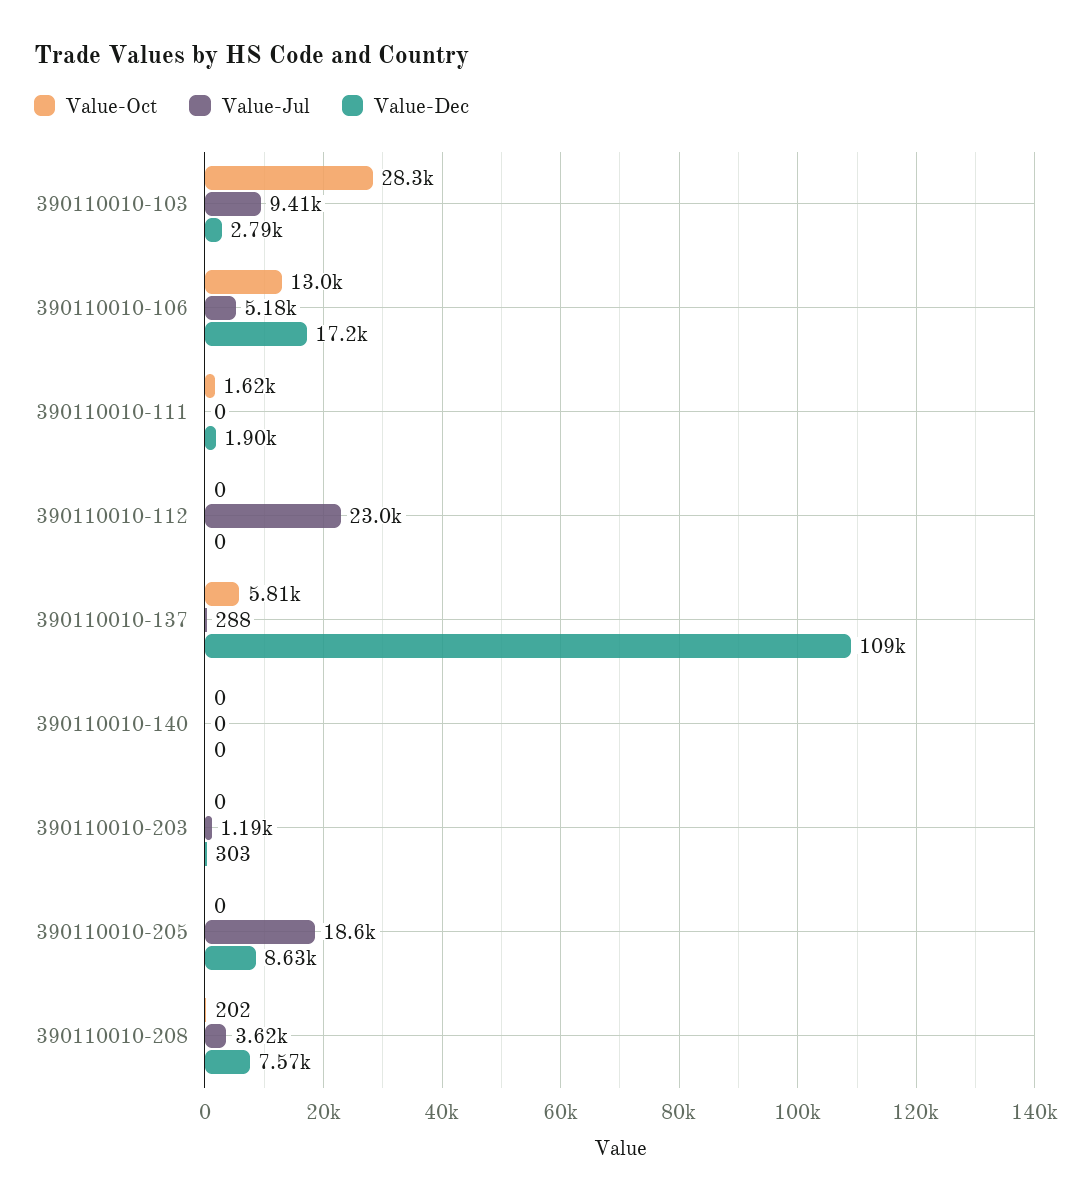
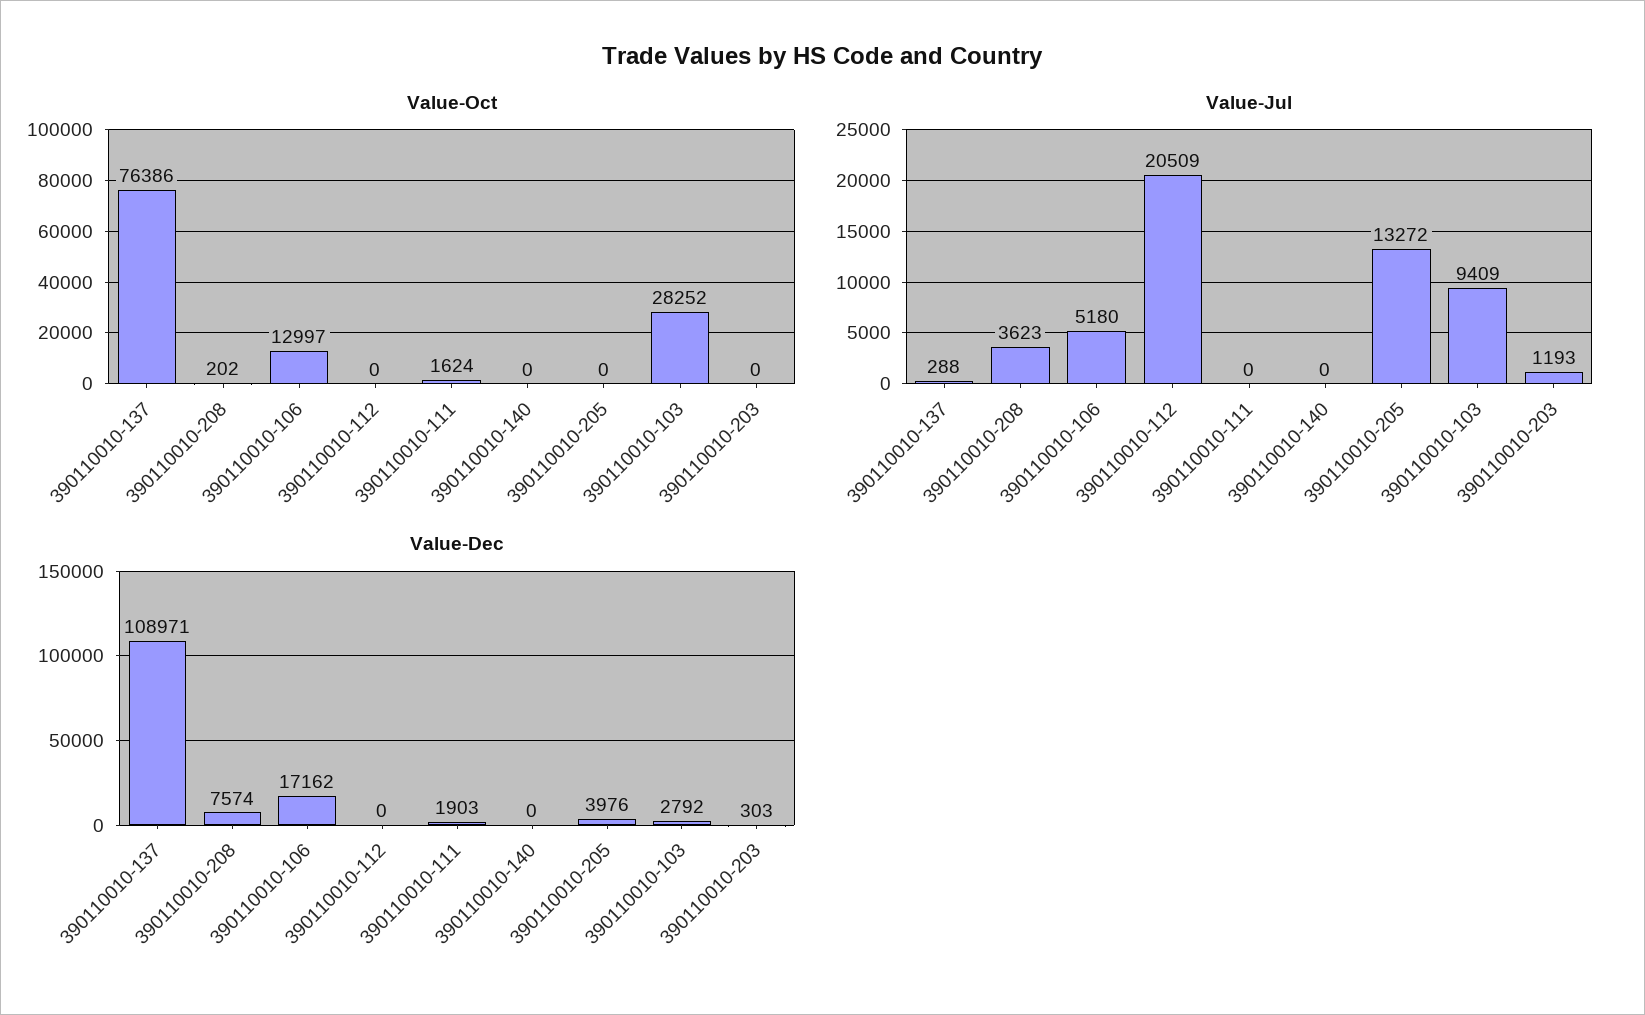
  {
    "Value-Oct": {
      "390110010-103": 28252,
      "390110010-106": 12997,
      "390110010-111": 1624,
      "390110010-112": 0,
-     "390110010-137": 5810,
+     "390110010-137": 76386,
      "390110010-140": 0,
      "390110010-203": 0,
      "390110010-205": 0,
      "390110010-208": 202
    },
    "Value-Jul": {
      "390110010-103": 9409,
      "390110010-106": 5180,
      "390110010-111": 0,
-     "390110010-112": 23000,
+     "390110010-112": 20509,
      "390110010-137": 288,
      "390110010-140": 0,
      "390110010-203": 1193,
-     "390110010-205": 18600,
+     "390110010-205": 13272,
      "390110010-208": 3623
    },
    "Value-Dec": {
      "390110010-103": 2792,
      "390110010-106": 17162,
      "390110010-111": 1903,
      "390110010-112": 0,
      "390110010-137": 108971,
      "390110010-140": 0,
      "390110010-203": 303,
-     "390110010-205": 8630,
+     "390110010-205": 3976,
      "390110010-208": 7574
    }
  }

